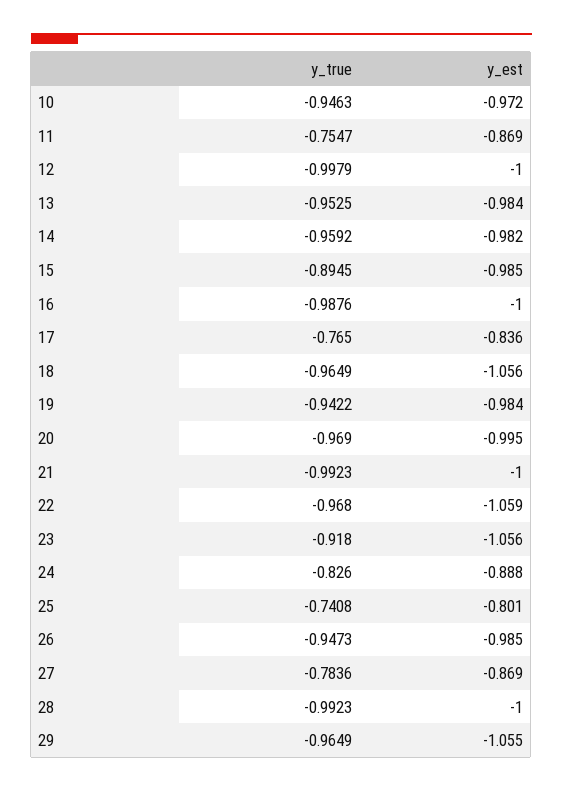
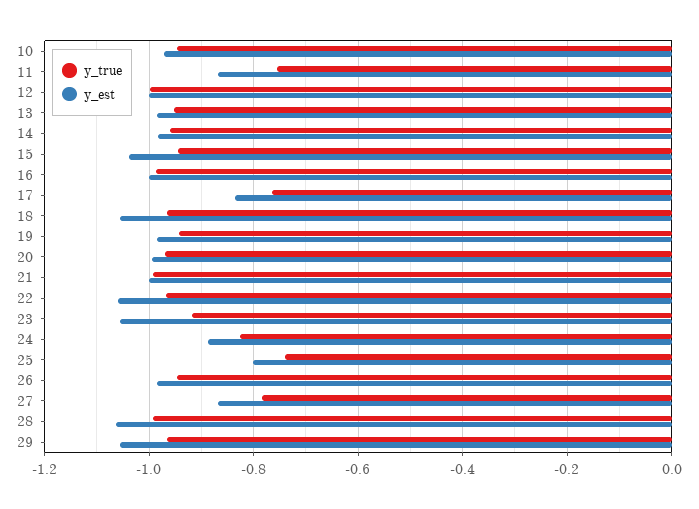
  {
    "y_true": {
      "10": -0.9463,
      "11": -0.7547,
      "12": -0.9979,
      "13": -0.9525,
      "14": -0.9592,
-     "15": -0.8945,
+     "15": -0.94,
      "16": -0.9876,
      "17": -0.765,
      "18": -0.9649,
      "19": -0.9422,
      "20": -0.969,
      "21": -0.9923,
      "22": -0.968,
      "23": -0.918,
      "24": -0.826,
      "25": -0.7408,
      "26": -0.9473,
      "27": -0.7836,
      "28": -0.9923,
      "29": -0.9649
    },
    "y_est": {
      "10": -0.972,
      "11": -0.869,
      "12": -1,
      "13": -0.984,
      "14": -0.982,
-     "15": -0.985,
+     "15": -1.04,
      "16": -1,
      "17": -0.836,
      "18": -1.056,
      "19": -0.984,
      "20": -0.995,
      "21": -1,
      "22": -1.059,
      "23": -1.056,
      "24": -0.888,
      "25": -0.801,
      "26": -0.985,
      "27": -0.869,
-     "28": -1,
+     "28": -1.06,
      "29": -1.055
    }
  }

